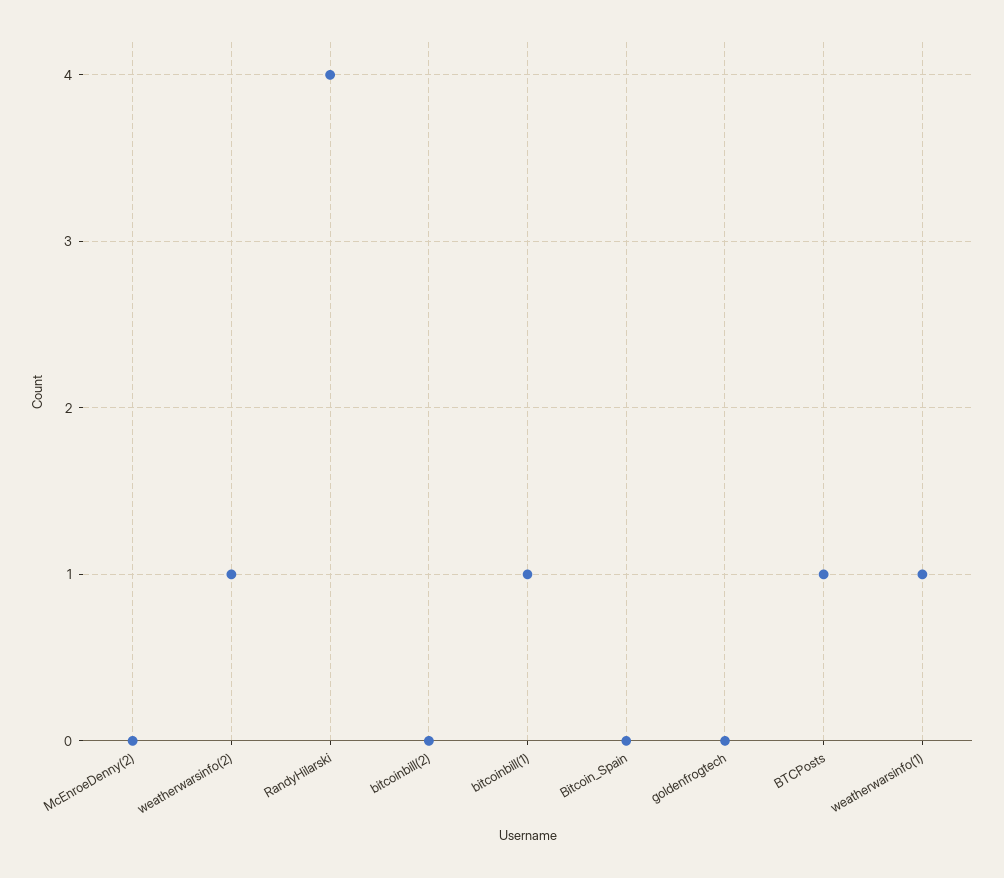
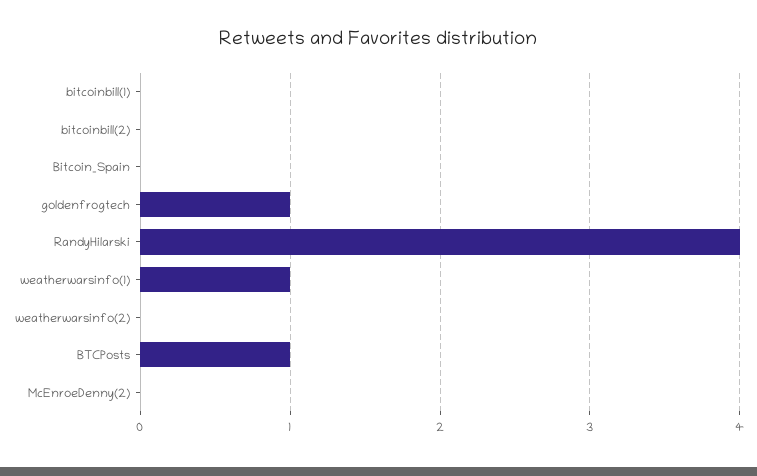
  {
    "McEnroeDenny(2)": 0,
-   "weatherwarsinfo(2)": 1,
+   "weatherwarsinfo(2)": 0,
    "RandyHilarski": 4,
    "bitcoinbill(2)": 0,
-   "bitcoinbill(1)": 1,
+   "bitcoinbill(1)": 0,
    "Bitcoin_Spain": 0,
-   "goldenfrogtech": 0,
+   "goldenfrogtech": 1,
    "BTCPosts": 1,
    "weatherwarsinfo(1)": 1
  }

